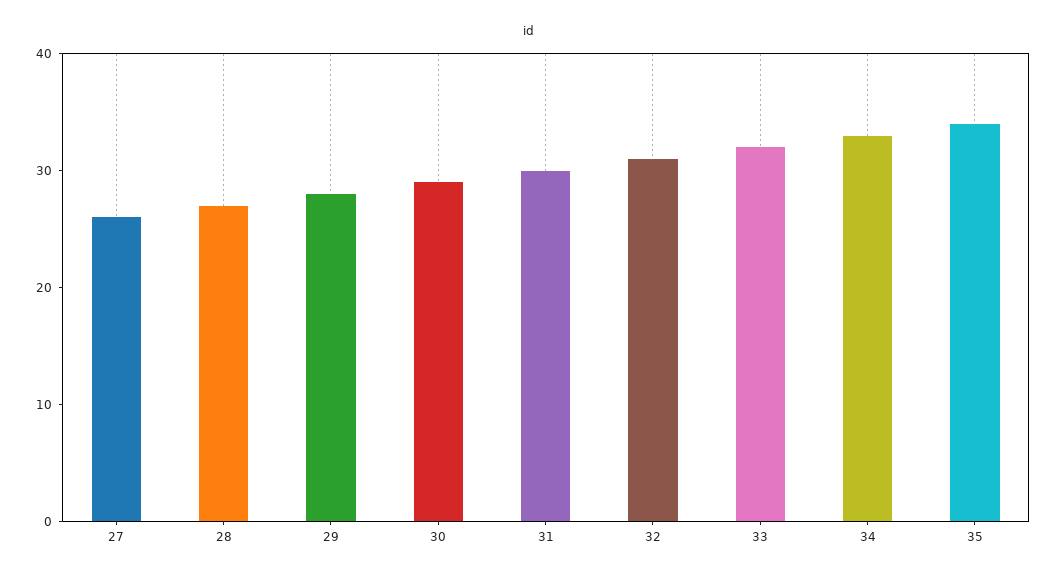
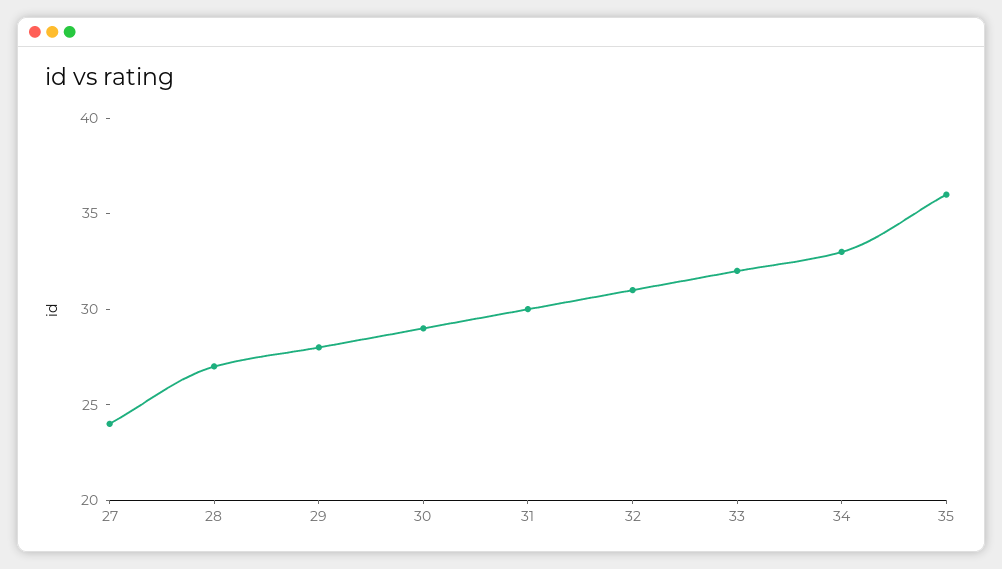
  {
-   "27": 26,
+   "27": 24,
    "28": 27,
    "29": 28,
    "30": 29,
    "31": 30,
    "32": 31,
    "33": 32,
    "34": 33,
-   "35": 34
+   "35": 36
  }

